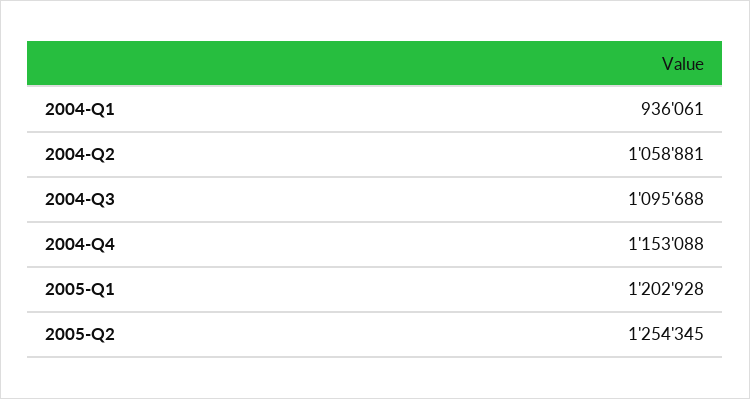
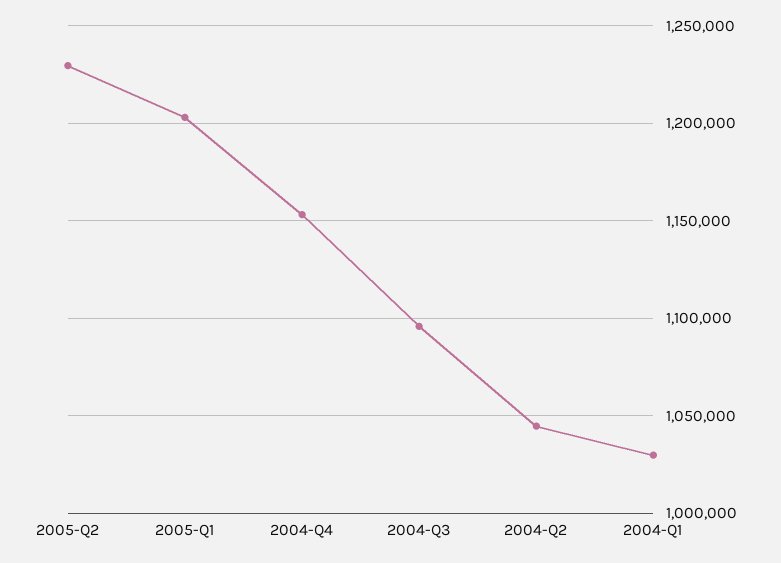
  {
-   "2004-Q1": 936061,
+   "2004-Q1": 1030000,
-   "2004-Q2": 1058881,
+   "2004-Q2": 1045000,
    "2004-Q3": 1095688,
    "2004-Q4": 1153088,
    "2005-Q1": 1202928,
-   "2005-Q2": 1254345
+   "2005-Q2": 1230000
  }

